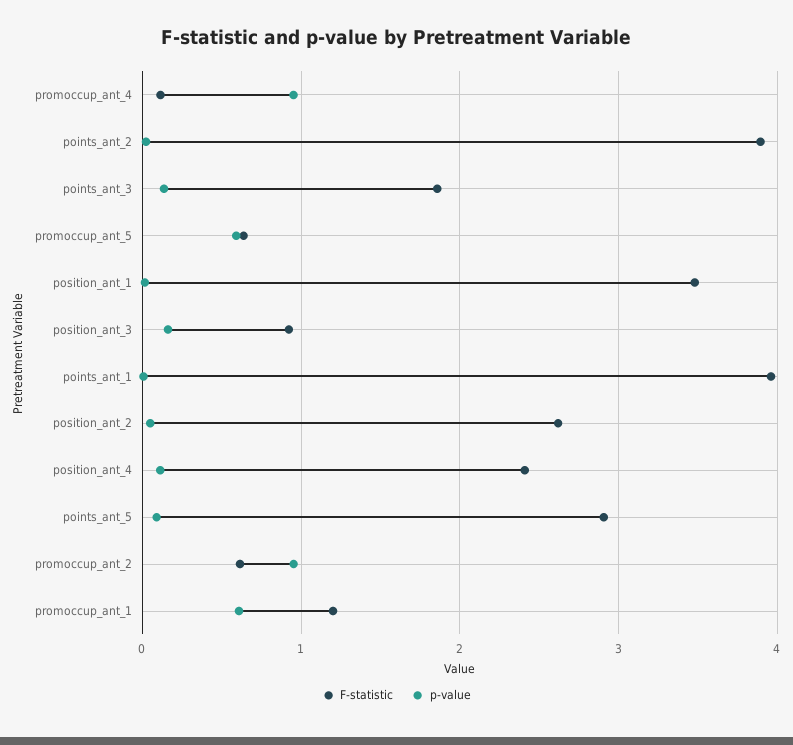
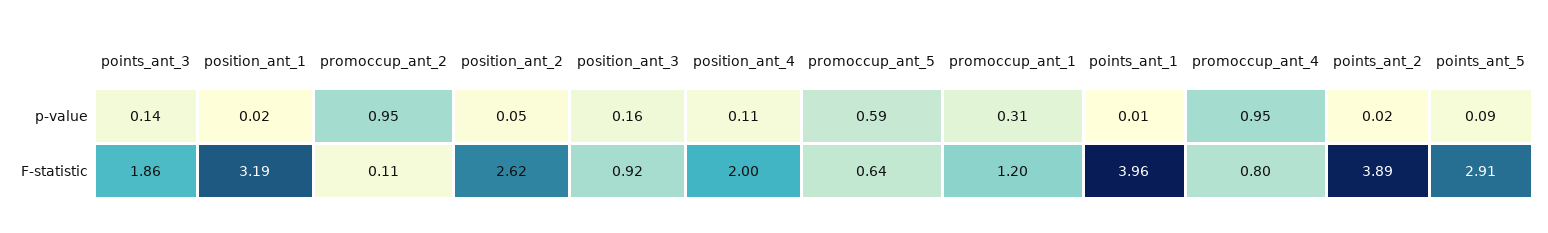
  {
    "F-statistic": {
-     "promoccup_ant_4": 0.1,
+     "promoccup_ant_4": 0.8,
      "points_ant_2": 3.89,
      "points_ant_3": 1.86,
      "promoccup_ant_5": 0.64,
-     "position_ant_1": 3.5,
+     "position_ant_1": 3.19,
      "position_ant_3": 0.92,
      "points_ant_1": 3.96,
      "position_ant_2": 2.62,
-     "position_ant_4": 2.4,
+     "position_ant_4": 2,
      "points_ant_5": 2.91,
-     "promoccup_ant_2": 0.6,
+     "promoccup_ant_2": 0.11,
      "promoccup_ant_1": 1.2
    },
    "p-value": {
      "promoccup_ant_4": 0.95,
      "points_ant_2": 0.02,
      "points_ant_3": 0.14,
      "promoccup_ant_5": 0.59,
      "position_ant_1": 0.02,
      "position_ant_3": 0.16,
      "points_ant_1": 0.01,
      "position_ant_2": 0.05,
      "position_ant_4": 0.11,
      "points_ant_5": 0.09,
      "promoccup_ant_2": 0.95,
-     "promoccup_ant_1": 0.6
+     "promoccup_ant_1": 0.31
    }
  }

